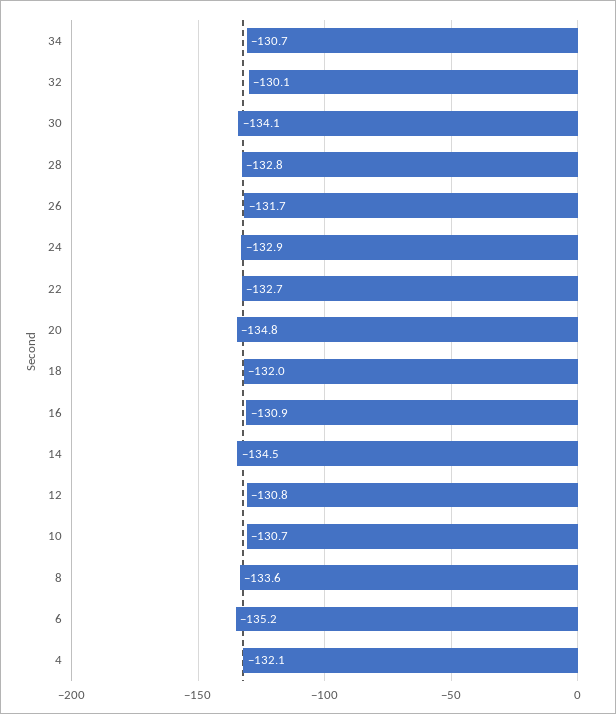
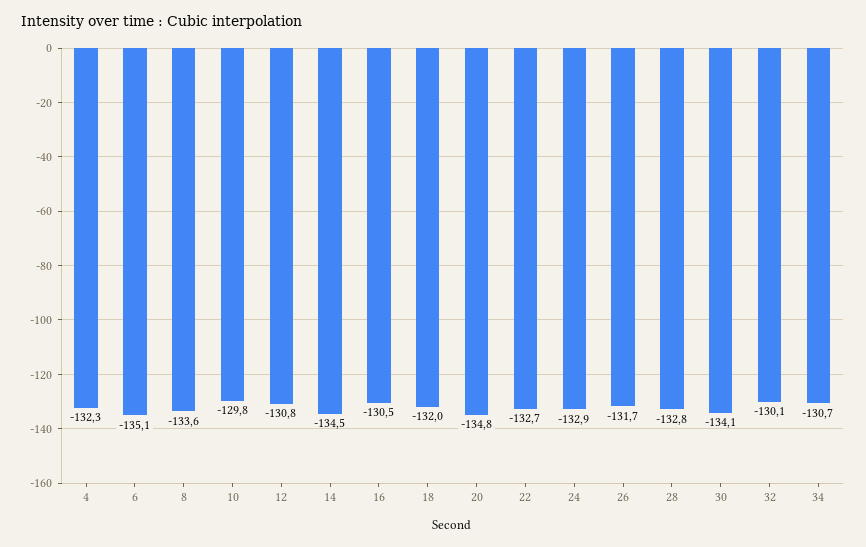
  {
    "34": -130.7,
    "32": -130.1,
    "30": -134.1,
    "28": -132.8,
    "26": -131.7,
    "24": -132.9,
    "22": -132.7,
    "20": -134.8,
    "18": -132,
-   "16": -130.9,
+   "16": -130.5,
    "14": -134.5,
    "12": -130.8,
-   "10": -130.7,
+   "10": -129.8,
    "8": -133.6,
-   "6": -135.2,
+   "6": -135.1,
-   "4": -132.1
+   "4": -132.3
  }

